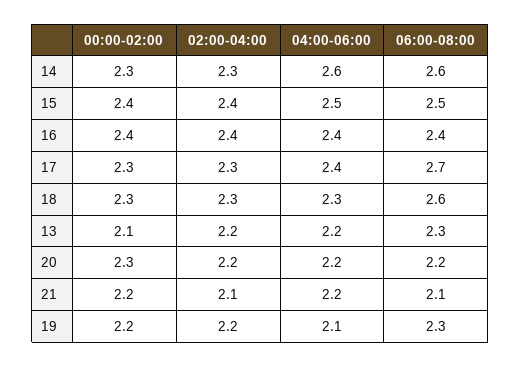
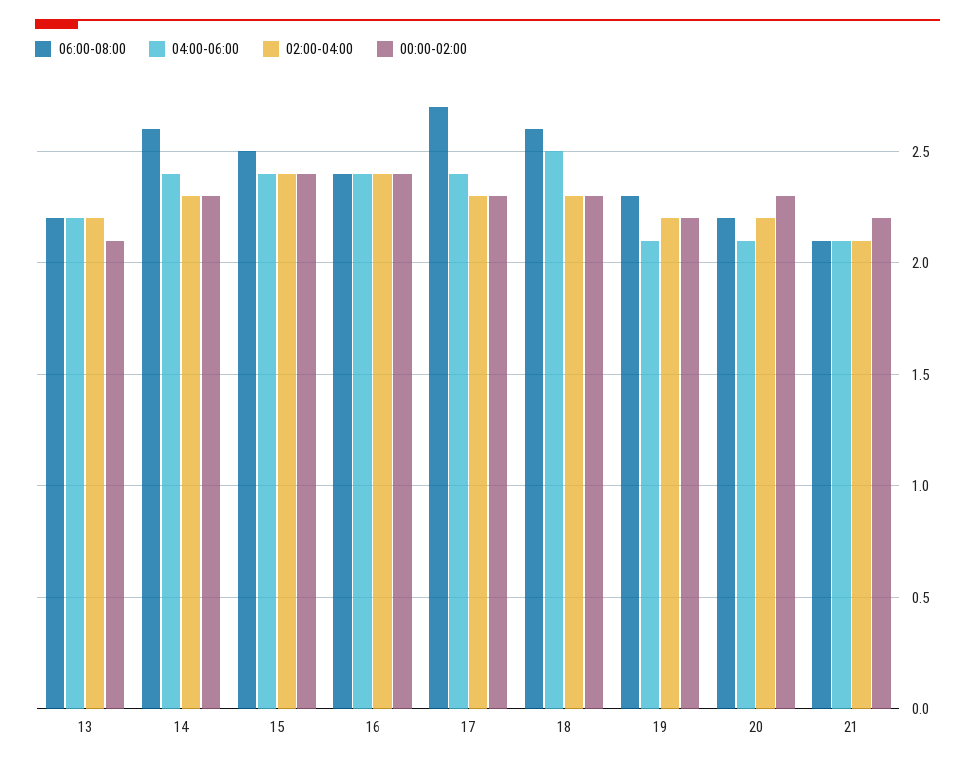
  {
    "00:00-02:00": {
      "14": 2.3,
      "15": 2.4,
      "16": 2.4,
      "17": 2.3,
      "18": 2.3,
      "13": 2.1,
      "20": 2.3,
      "21": 2.2,
      "19": 2.2
    },
    "02:00-04:00": {
      "14": 2.3,
      "15": 2.4,
      "16": 2.4,
      "17": 2.3,
      "18": 2.3,
      "13": 2.2,
      "20": 2.2,
      "21": 2.1,
      "19": 2.2
    },
    "04:00-06:00": {
-     "14": 2.6,
+     "14": 2.4,
-     "15": 2.5,
+     "15": 2.4,
      "16": 2.4,
      "17": 2.4,
-     "18": 2.3,
+     "18": 2.5,
      "13": 2.2,
-     "20": 2.2,
+     "20": 2.1,
-     "21": 2.2,
+     "21": 2.1,
      "19": 2.1
    },
    "06:00-08:00": {
      "14": 2.6,
      "15": 2.5,
      "16": 2.4,
      "17": 2.7,
      "18": 2.6,
-     "13": 2.3,
+     "13": 2.2,
      "20": 2.2,
      "21": 2.1,
      "19": 2.3
    }
  }

